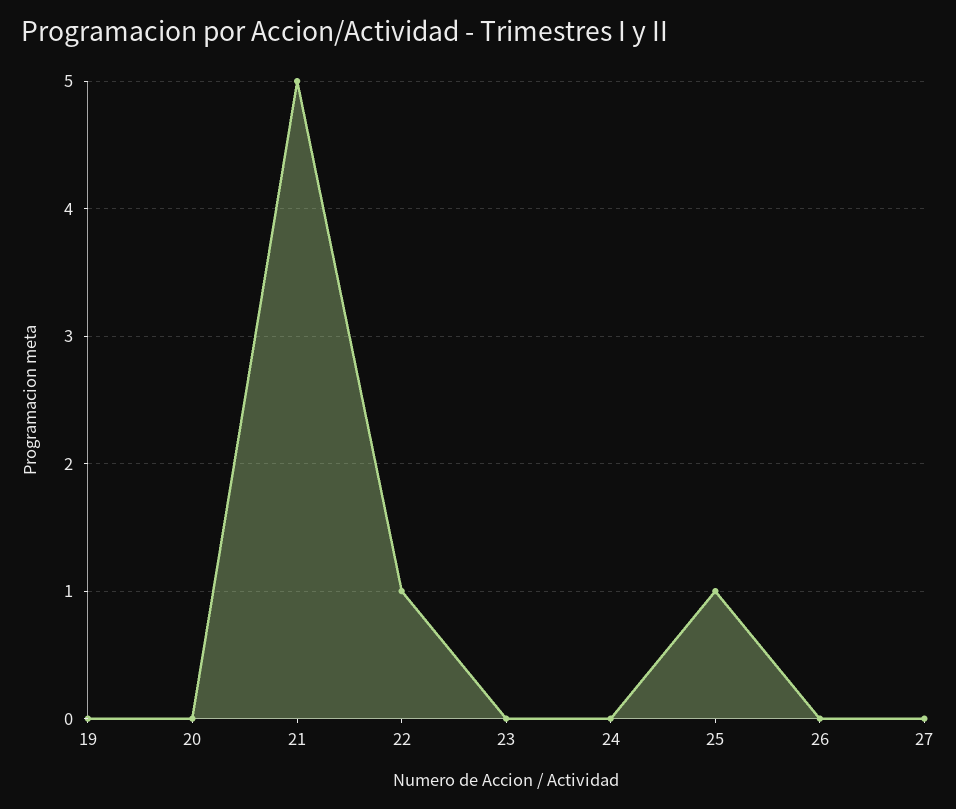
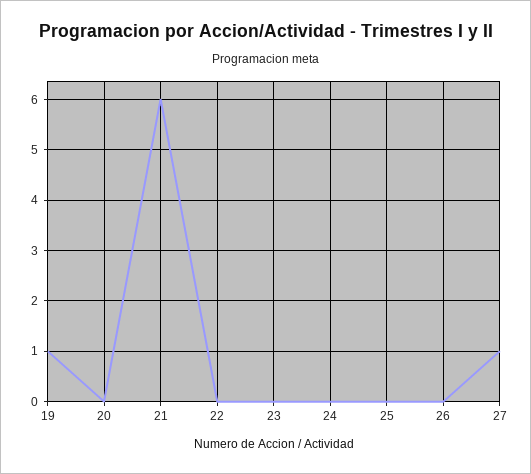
  {
-   "19": 0,
+   "19": 1,
    "20": 0,
-   "21": 5,
+   "21": 6,
-   "22": 1,
+   "22": 0,
    "23": 0,
    "24": 0,
-   "25": 1,
+   "25": 0,
    "26": 0,
-   "27": 0
+   "27": 1
  }

